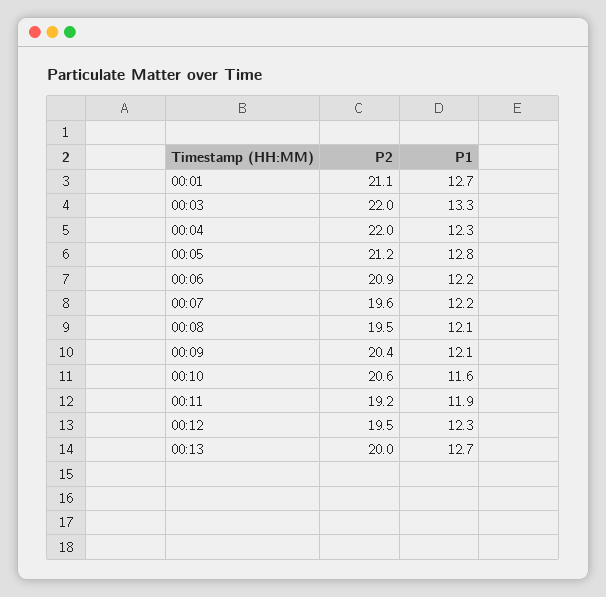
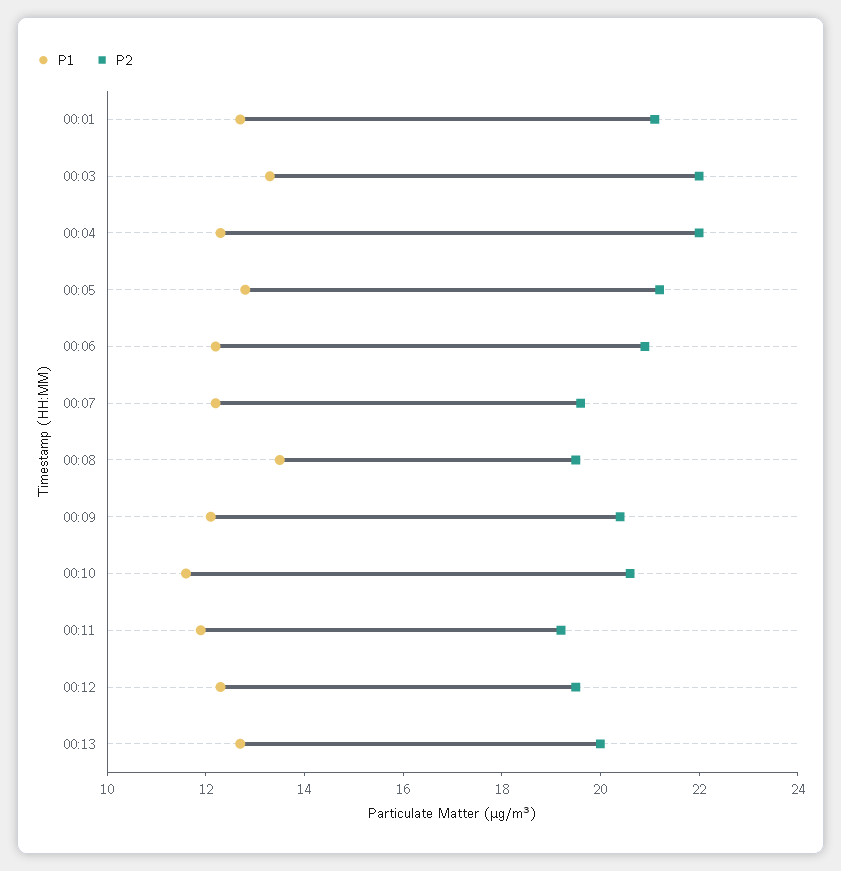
  {
    "P2": {
      "00:01": 21.1,
      "00:03": 22,
      "00:04": 22,
      "00:05": 21.2,
      "00:06": 20.9,
      "00:07": 19.6,
      "00:08": 19.5,
      "00:09": 20.4,
      "00:10": 20.6,
      "00:11": 19.2,
      "00:12": 19.5,
      "00:13": 20
    },
    "P1": {
      "00:01": 12.7,
      "00:03": 13.3,
      "00:04": 12.3,
      "00:05": 12.8,
      "00:06": 12.2,
      "00:07": 12.2,
-     "00:08": 12.1,
+     "00:08": 13.5,
      "00:09": 12.1,
      "00:10": 11.6,
      "00:11": 11.9,
      "00:12": 12.3,
      "00:13": 12.7
    }
  }

